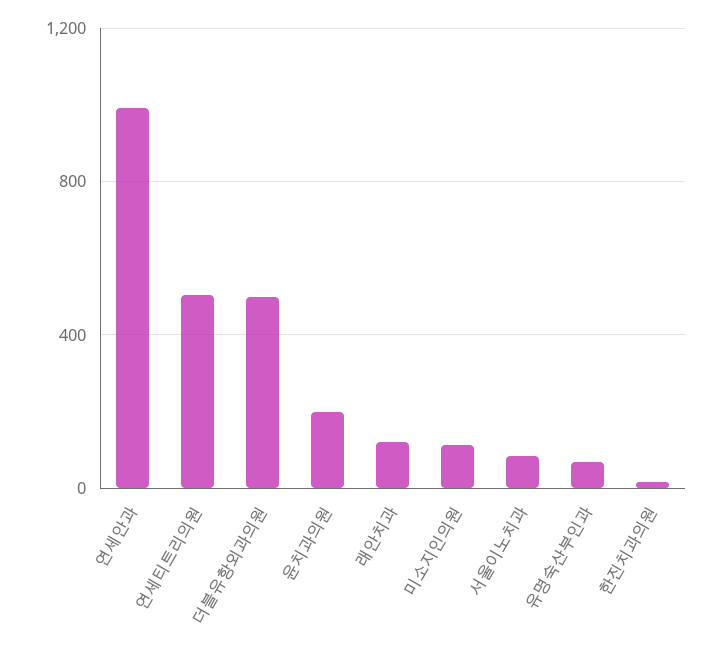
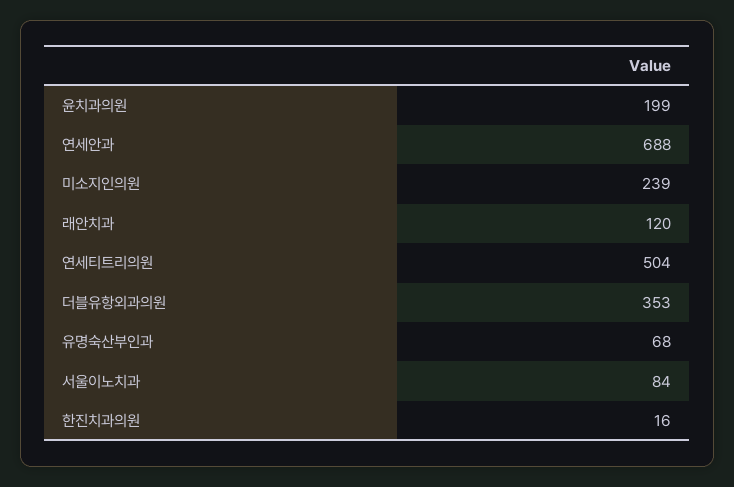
  {
-   "연세안과": 1000,
+   "연세안과": 688,
    "연세티트리의원": 504,
-   "더블유항외과의원": 500,
+   "더블유항외과의원": 353,
    "윤치과의원": 199,
    "래안치과": 120,
-   "미소지인의원": 100,
+   "미소지인의원": 239,
    "서울이노치과": 84,
    "유명숙산부인과": 68,
    "한진치과의원": 16
  }

